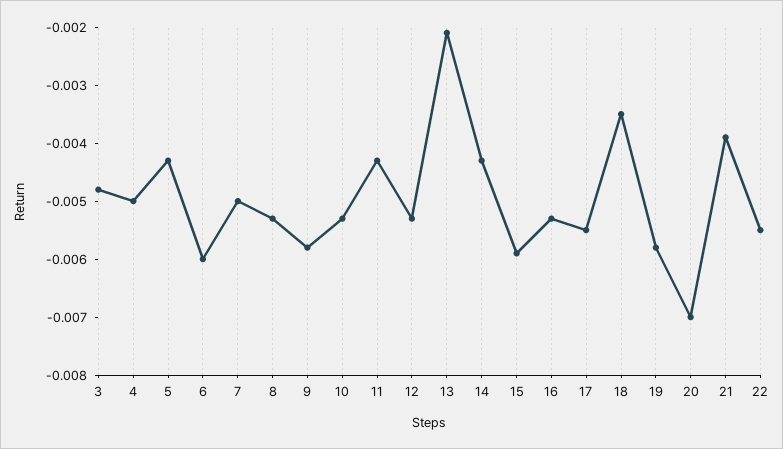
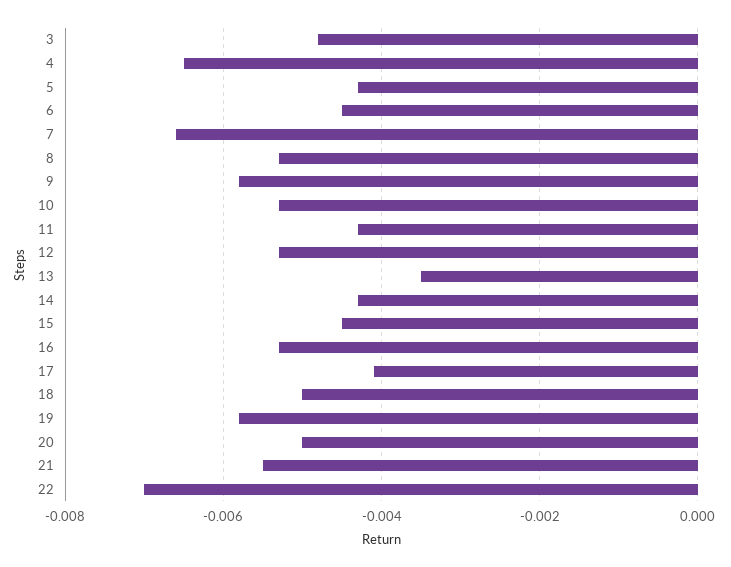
  {
    "3": -0.005,
-   "4": -0.005,
+   "4": -0.0065,
    "5": -0.0045,
-   "6": -0.006,
+   "6": -0.0045,
-   "7": -0.005,
+   "7": -0.0065,
    "8": -0.0055,
    "9": -0.006,
    "10": -0.0055,
    "11": -0.0045,
    "12": -0.0055,
-   "13": -0.002,
+   "13": -0.0035,
    "14": -0.0045,
-   "15": -0.006,
+   "15": -0.0045,
    "16": -0.0055,
-   "17": -0.0055,
+   "17": -0.004,
-   "18": -0.0035,
+   "18": -0.005,
    "19": -0.006,
-   "20": -0.007,
+   "20": -0.005,
-   "21": -0.004,
+   "21": -0.0055,
-   "22": -0.0055
+   "22": -0.007
  }

